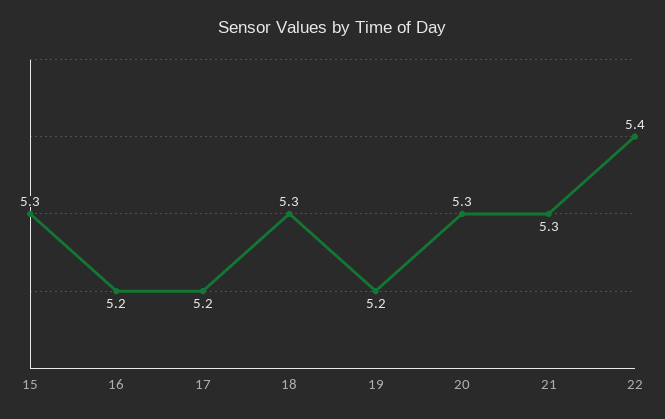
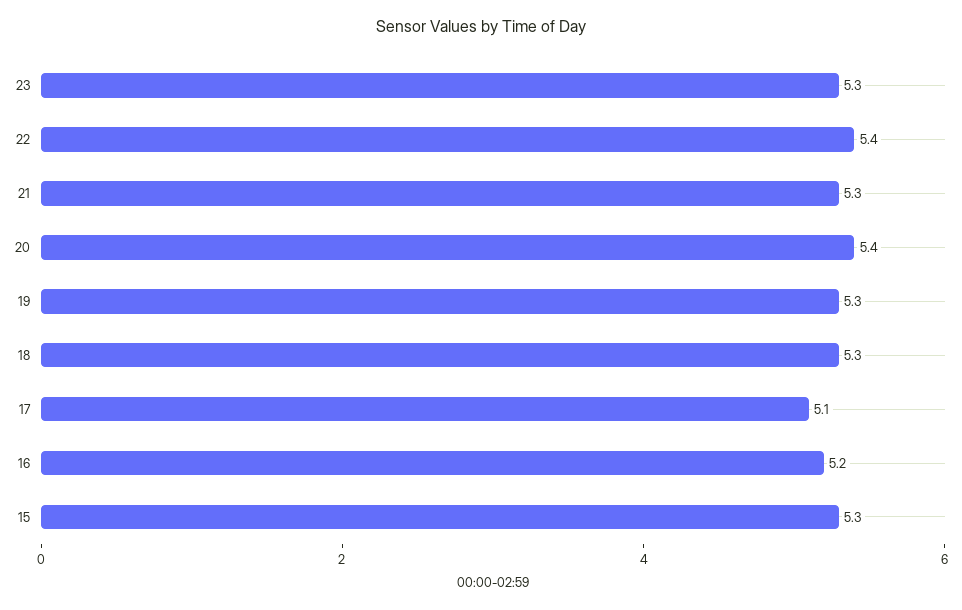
  {
    "15": 5.3,
    "16": 5.2,
-   "17": 5.2,
+   "17": 5.1,
    "18": 5.3,
-   "19": 5.2,
+   "19": 5.3,
-   "20": 5.3,
+   "20": 5.4,
    "21": 5.3,
-   "22": 5.4
+   "22": 5.4,
+   "23": 5.3
  }

